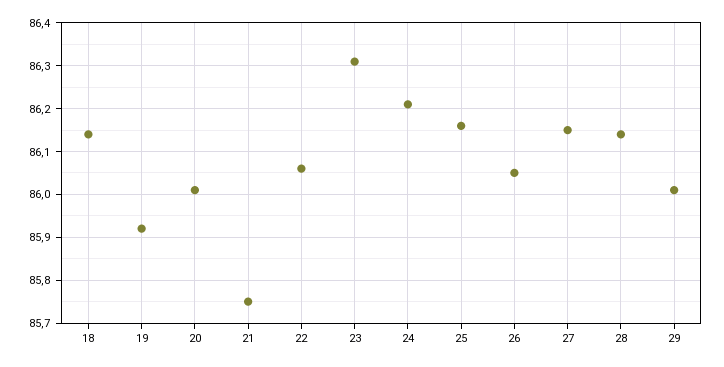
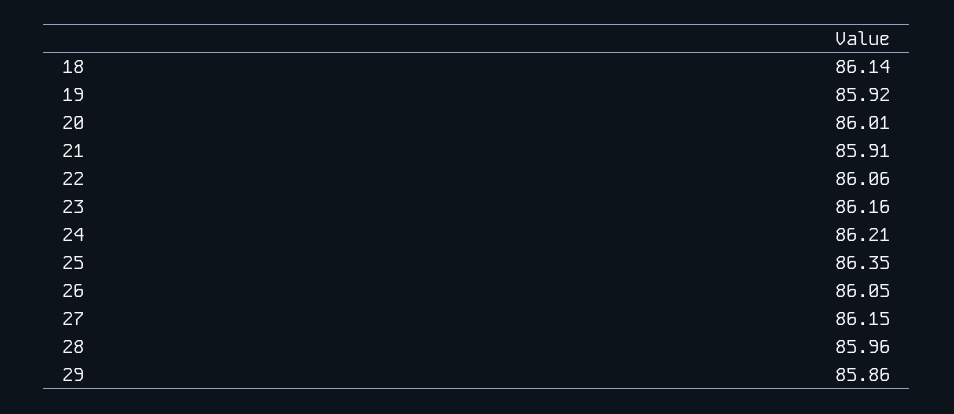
  {
    "18": 86.14,
    "19": 85.92,
    "20": 86.01,
-   "21": 85.75,
+   "21": 85.91,
    "22": 86.06,
-   "23": 86.3,
+   "23": 86.16,
    "24": 86.21,
-   "25": 86.15,
+   "25": 86.35,
    "26": 86.05,
    "27": 86.15,
-   "28": 86.15,
+   "28": 85.96,
-   "29": 86
+   "29": 85.86
  }

